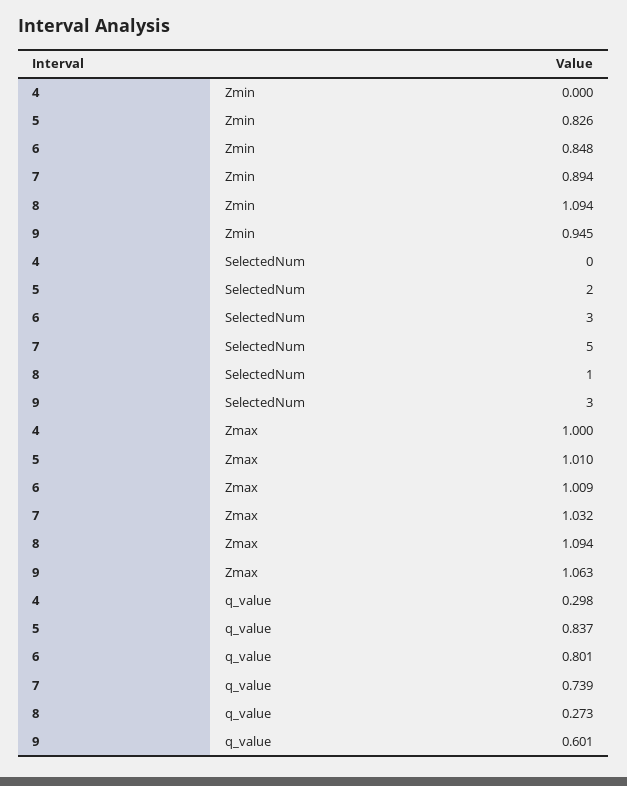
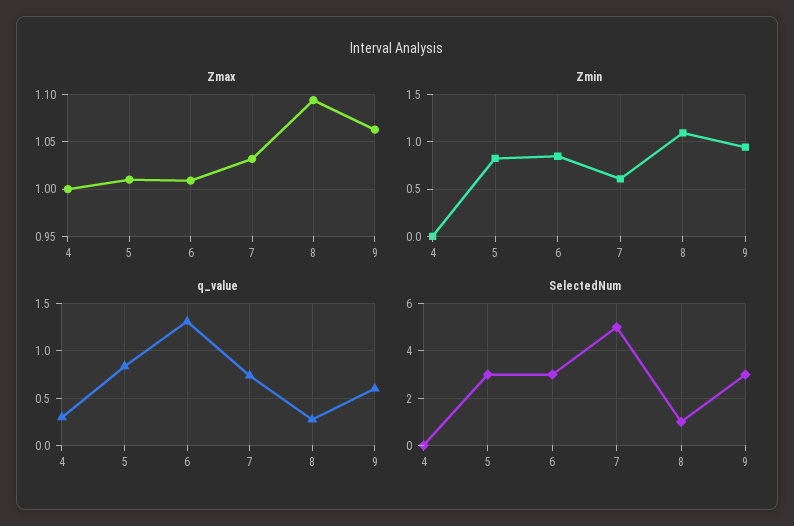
  {
    "Zmin": {
      "4": 0,
      "5": 0.826,
      "6": 0.848,
-     "7": 0.894,
+     "7": 0.6,
      "8": 1.094,
      "9": 0.945
    },
    "SelectedNum": {
      "4": 0,
-     "5": 2,
+     "5": 3,
      "6": 3,
      "7": 5,
      "8": 1,
      "9": 3
    },
    "Zmax": {
      "4": 1,
      "5": 1.01,
      "6": 1.009,
      "7": 1.032,
      "8": 1.094,
      "9": 1.063
    },
    "q_value": {
      "4": 0.298,
      "5": 0.837,
-     "6": 0.801,
+     "6": 1.3,
      "7": 0.739,
      "8": 0.273,
      "9": 0.601
    }
  }

